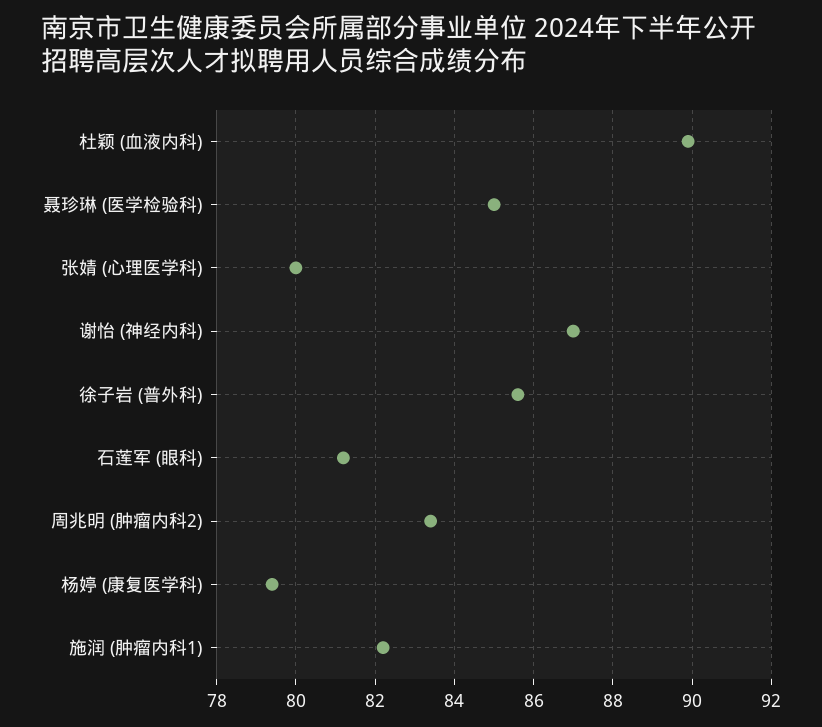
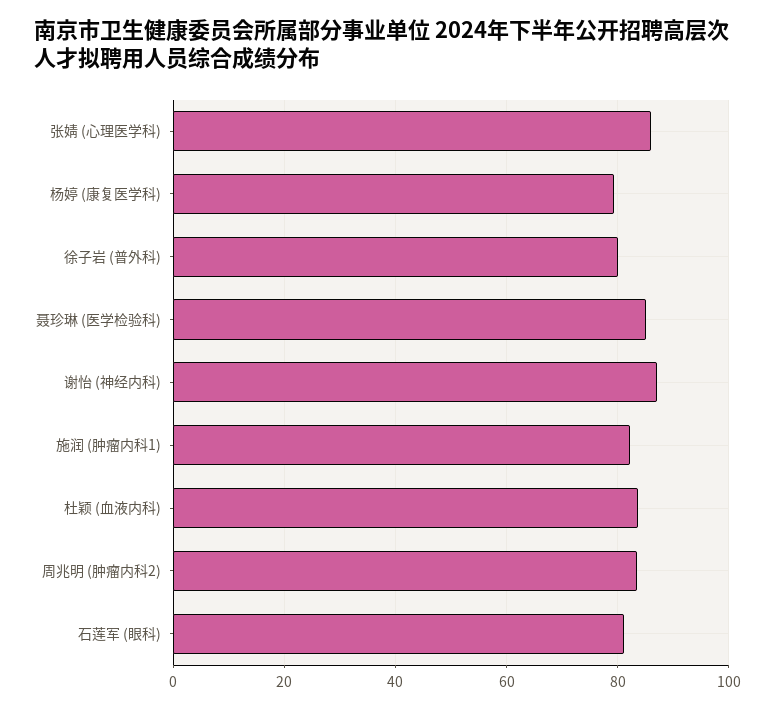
  {
-   "杜颖 (血液内科)": 90,
+   "杜颖 (血液内科)": 84,
    "聂珍琳 (医学检验科)": 85,
-   "张婧 (心理医学科)": 80,
+   "张婧 (心理医学科)": 86,
    "谢怡 (神经内科)": 87,
-   "徐子岩 (普外科)": 85.5,
+   "徐子岩 (普外科)": 80,
    "石莲军 (眼科)": 81,
    "周兆明 (肿瘤内科2)": 83.5,
    "杨婷 (康复医学科)": 79.5,
    "施润 (肿瘤内科1)": 82
  }

